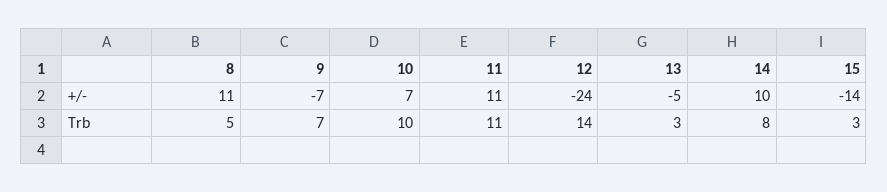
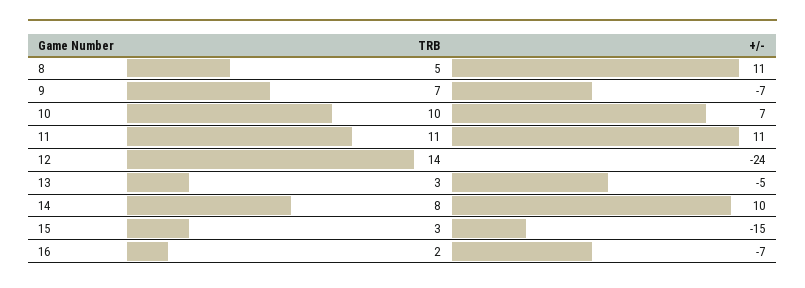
  {
    "8": {
      "+/-": 11,
      "Trb": 5
    },
    "9": {
      "+/-": -7,
      "Trb": 7
    },
    "10": {
      "+/-": 7,
      "Trb": 10
    },
    "11": {
      "+/-": 11,
      "Trb": 11
    },
    "12": {
      "+/-": -24,
      "Trb": 14
    },
    "13": {
      "+/-": -5,
      "Trb": 3
    },
    "14": {
      "+/-": 10,
      "Trb": 8
    },
    "15": {
-     "+/-": -14,
+     "+/-": -15,
      "Trb": 3
-   }
+   },
+   "16": {
+     "Trb": 2,
+     "+/-": -7
+   }
  }

